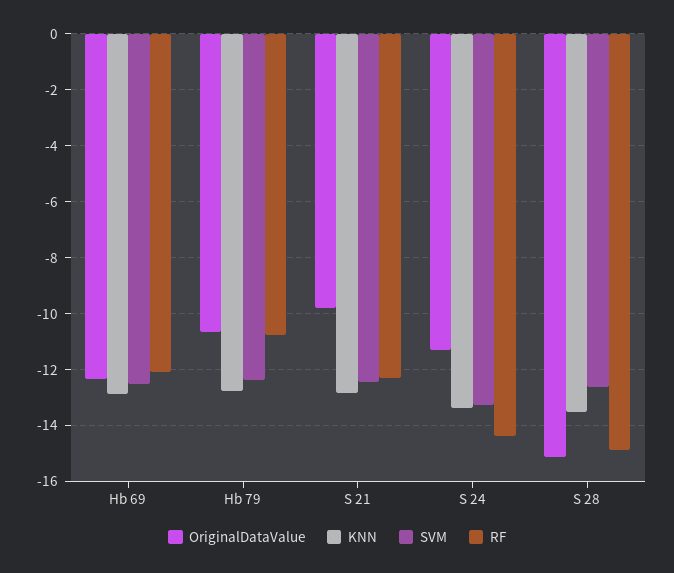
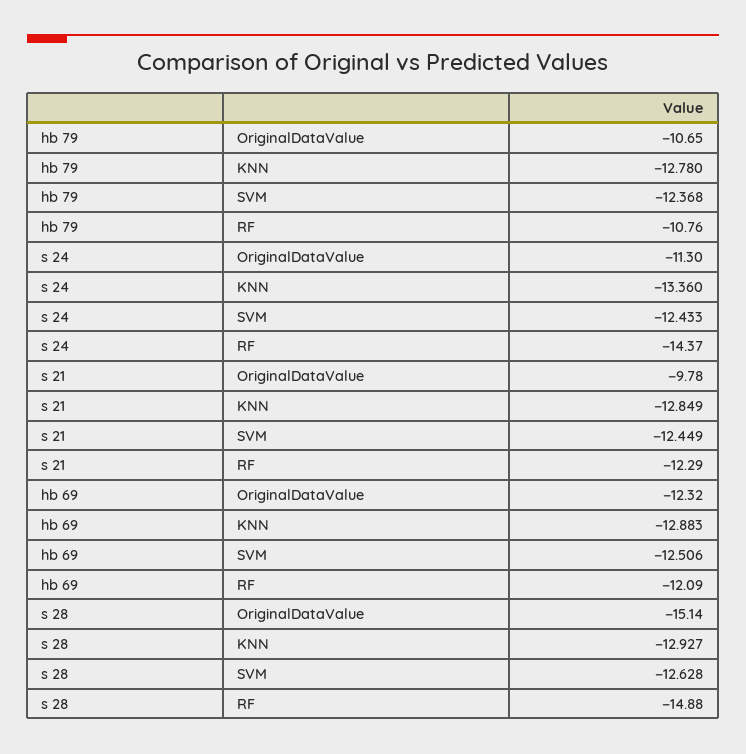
  {
    "OriginalDataValue": {
      "Hb 69": -12.32,
      "Hb 79": -10.65,
      "S 21": -9.78,
      "S 24": -11.3,
      "S 28": -15.14
    },
    "KNN": {
      "Hb 69": -12.883,
      "Hb 79": -12.78,
      "S 21": -12.849,
      "S 24": -13.36,
-     "S 28": -13.5
+     "S 28": -12.927
    },
    "SVM": {
      "Hb 69": -12.506,
      "Hb 79": -12.368,
      "S 21": -12.449,
-     "S 24": -13.25,
+     "S 24": -12.433,
      "S 28": -12.628
    },
    "RF": {
      "Hb 69": -12.09,
      "Hb 79": -10.76,
      "S 21": -12.29,
      "S 24": -14.37,
      "S 28": -14.88
    }
  }

